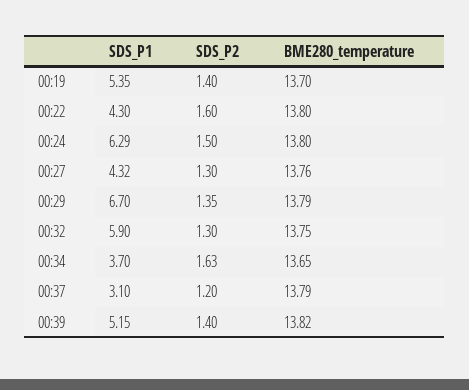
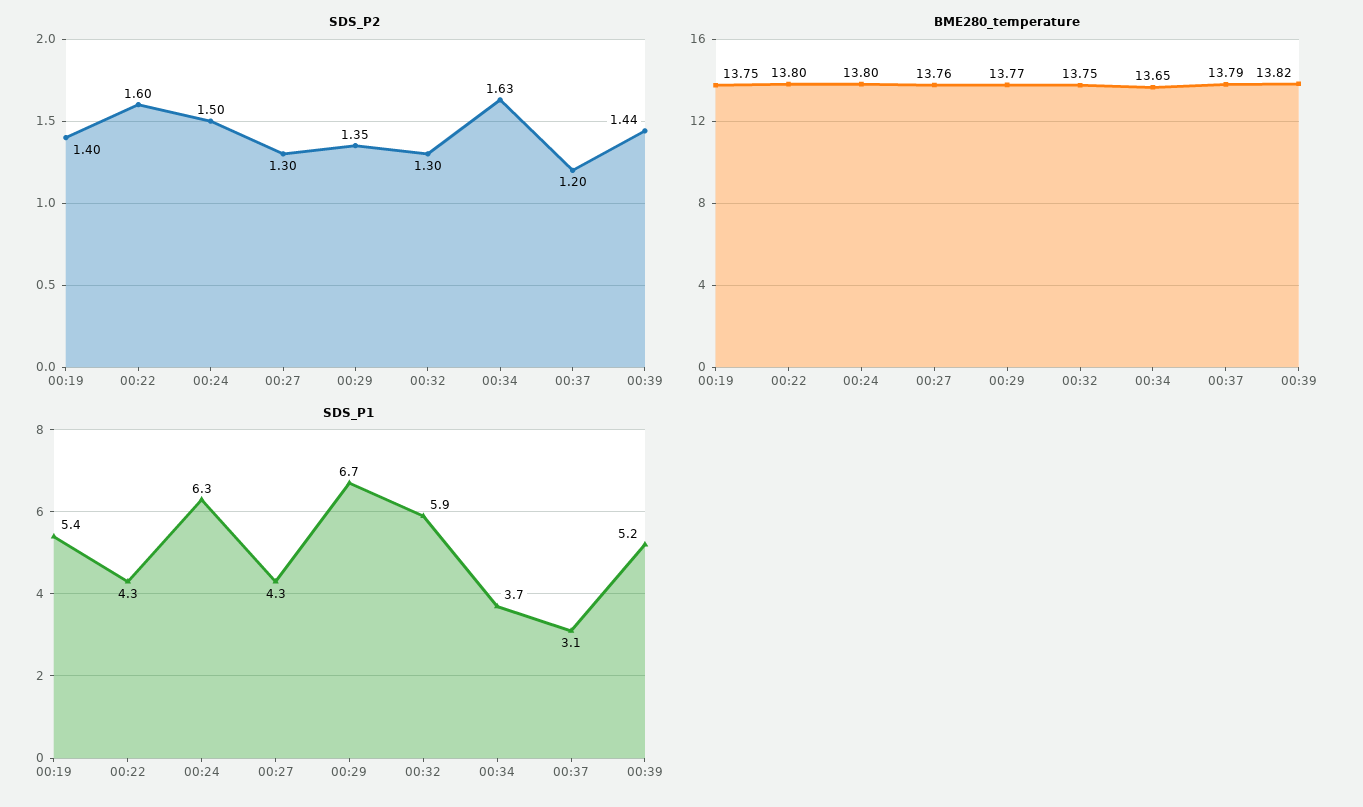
  {
    "SDS_P1": {
      "00:19": 5.35,
      "00:22": 4.3,
      "00:24": 6.29,
      "00:27": 4.32,
      "00:29": 6.7,
      "00:32": 5.9,
      "00:34": 3.7,
      "00:37": 3.1,
      "00:39": 5.15
    },
    "SDS_P2": {
      "00:19": 1.4,
      "00:22": 1.6,
      "00:24": 1.5,
      "00:27": 1.3,
      "00:29": 1.35,
      "00:32": 1.3,
      "00:34": 1.63,
      "00:37": 1.2,
-     "00:39": 1.4
+     "00:39": 1.44
    },
    "BME280_temperature": {
-     "00:19": 13.7,
+     "00:19": 13.75,
      "00:22": 13.8,
      "00:24": 13.8,
      "00:27": 13.76,
-     "00:29": 13.79,
+     "00:29": 13.77,
      "00:32": 13.75,
      "00:34": 13.65,
      "00:37": 13.79,
      "00:39": 13.82
    }
  }

